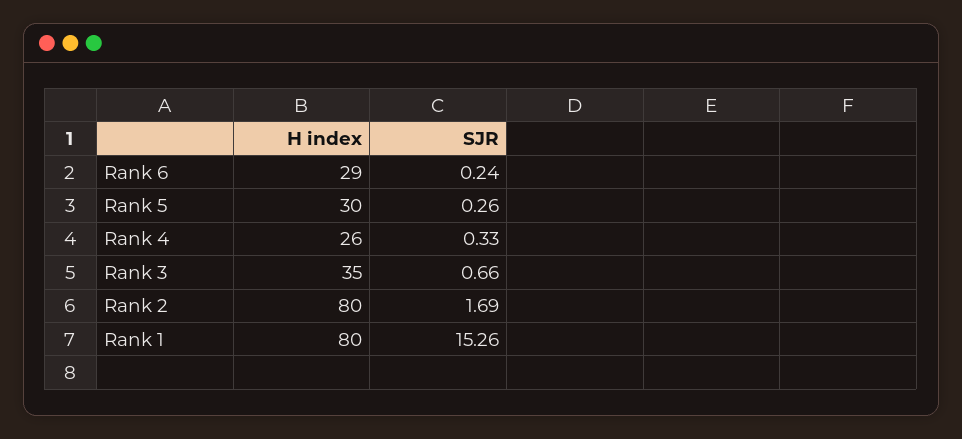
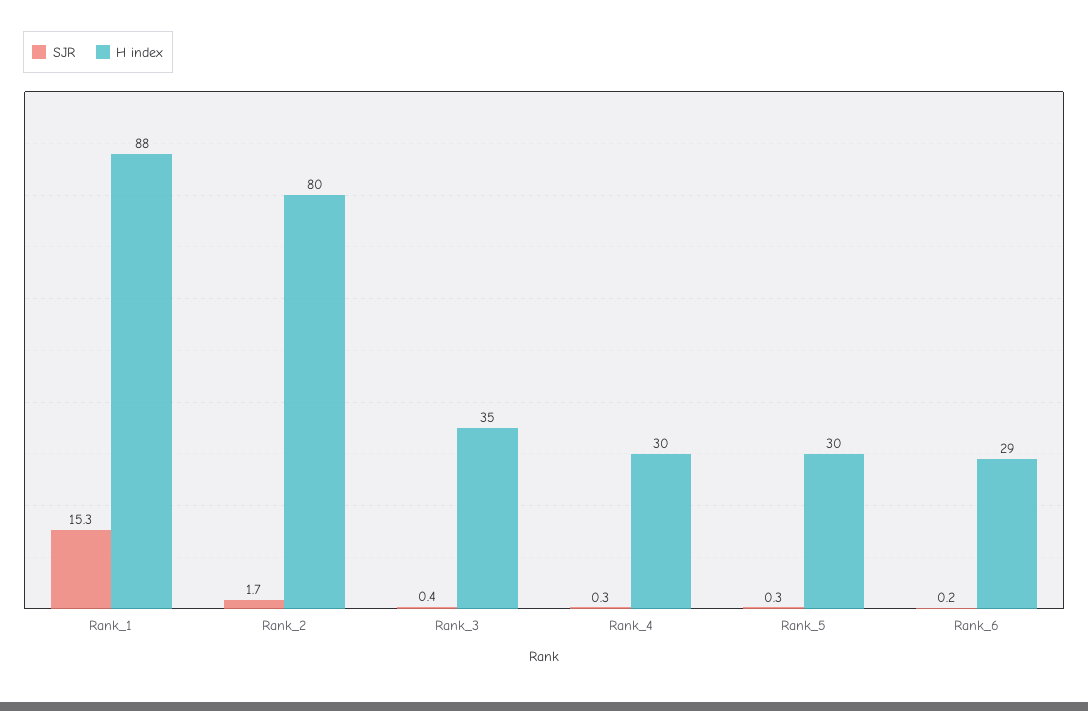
  {
    "H index": {
      "Rank 6": 29,
      "Rank 5": 30,
-     "Rank 4": 26,
+     "Rank 4": 30,
      "Rank 3": 35,
      "Rank 2": 80,
-     "Rank 1": 80
+     "Rank 1": 88
    },
    "SJR": {
      "Rank 6": 0.24,
      "Rank 5": 0.26,
      "Rank 4": 0.33,
-     "Rank 3": 0.66,
+     "Rank 3": 0.4,
      "Rank 2": 1.69,
      "Rank 1": 15.26
    }
  }

